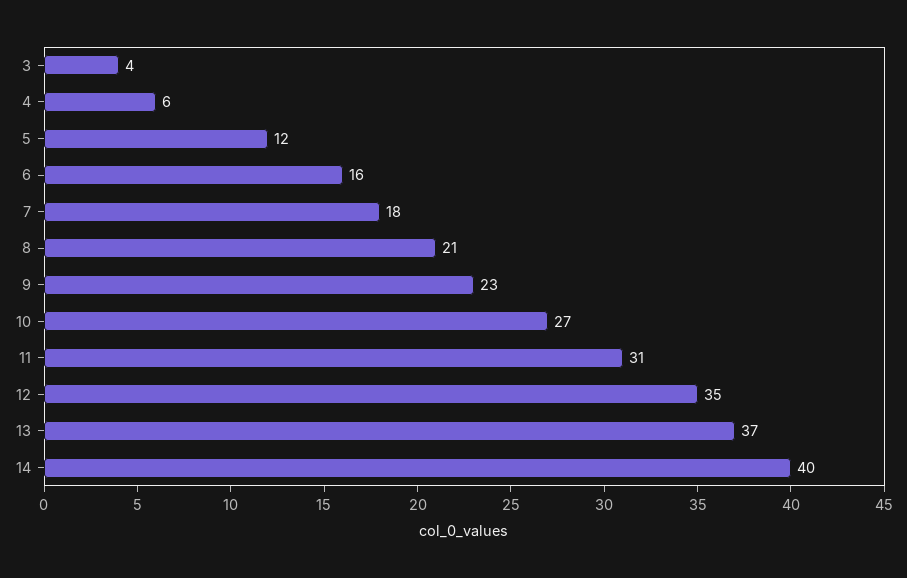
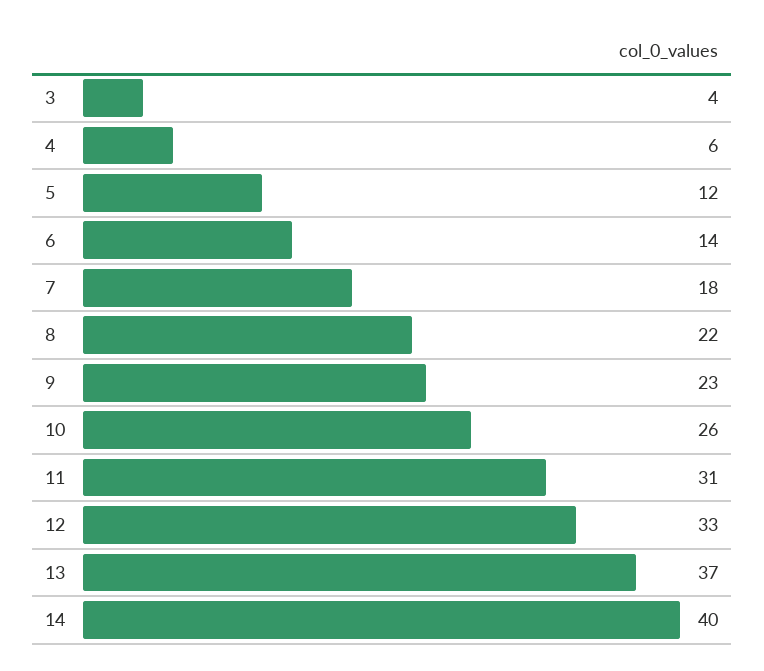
  {
    "3": 4,
    "4": 6,
    "5": 12,
-   "6": 16,
+   "6": 14,
    "7": 18,
-   "8": 21,
+   "8": 22,
    "9": 23,
-   "10": 27,
+   "10": 26,
    "11": 31,
-   "12": 35,
+   "12": 33,
    "13": 37,
    "14": 40
  }

